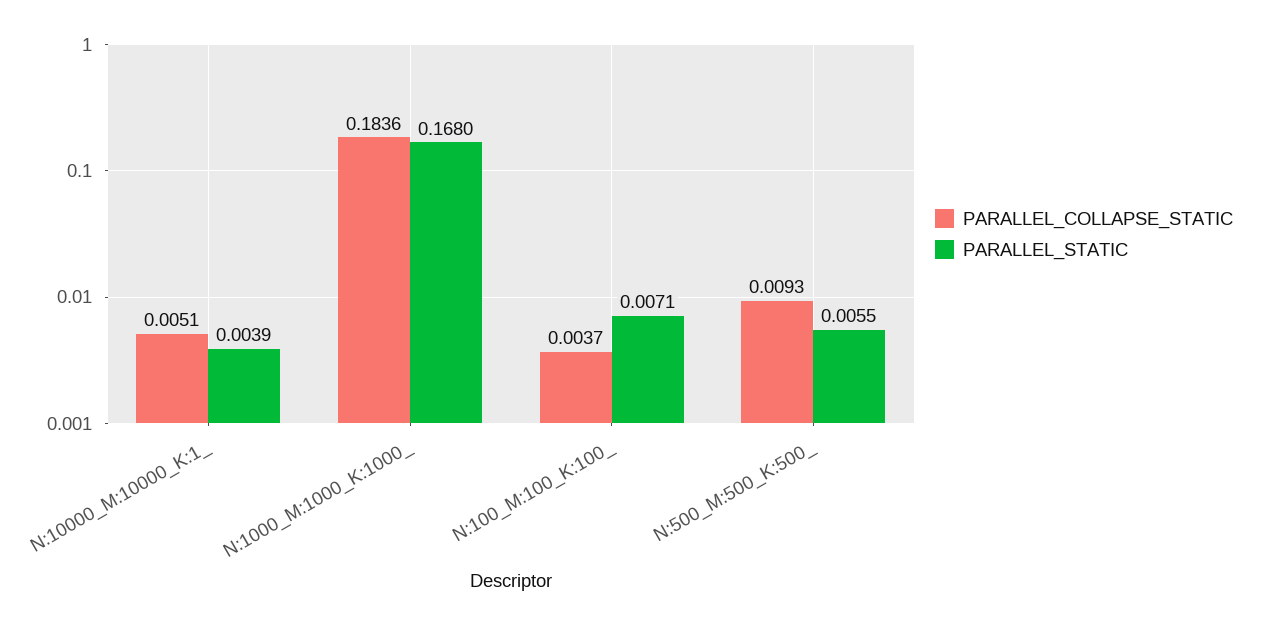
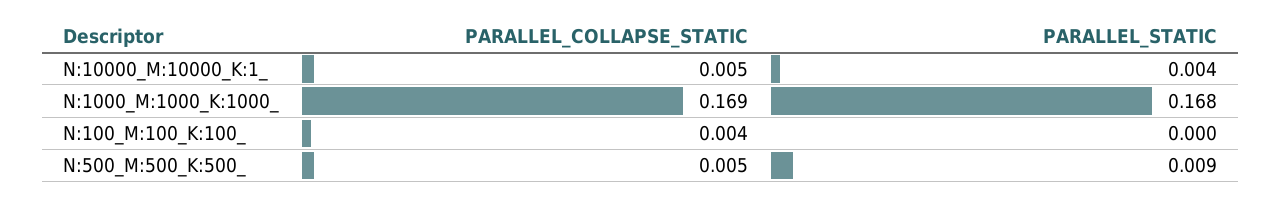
  {
    "PARALLEL_COLLAPSE_STATIC": {
      "N:10000_M:10000_K:1_": 0.0051,
-     "N:1000_M:1000_K:1000_": 0.1836,
+     "N:1000_M:1000_K:1000_": 0.169,
      "N:100_M:100_K:100_": 0.0037,
-     "N:500_M:500_K:500_": 0.0093
+     "N:500_M:500_K:500_": 0.005
    },
    "PARALLEL_STATIC": {
      "N:10000_M:10000_K:1_": 0.0039,
      "N:1000_M:1000_K:1000_": 0.168,
-     "N:100_M:100_K:100_": 0.0071,
+     "N:100_M:100_K:100_": 0,
-     "N:500_M:500_K:500_": 0.0055
+     "N:500_M:500_K:500_": 0.009
    }
  }

